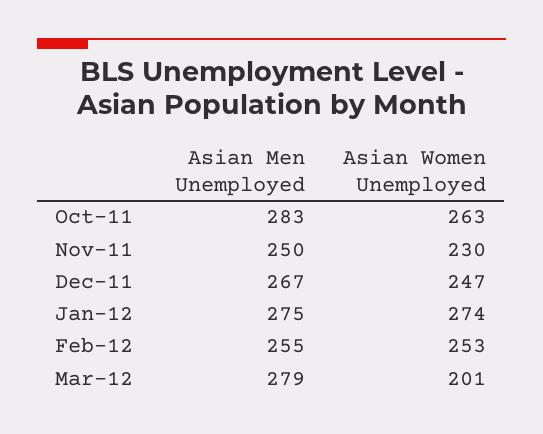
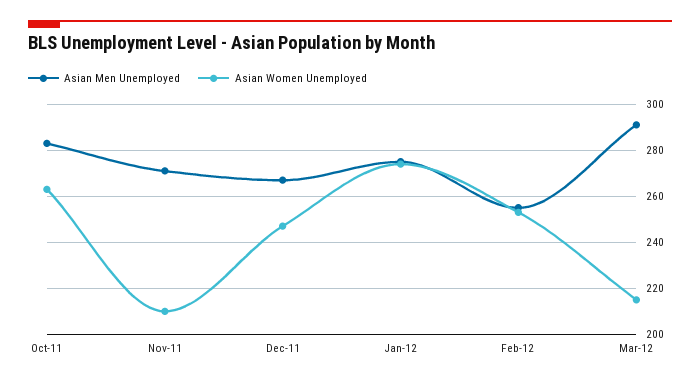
  {
    "Asian Men Unemployed": {
      "Oct-11": 283,
-     "Nov-11": 250,
+     "Nov-11": 270,
      "Dec-11": 267,
      "Jan-12": 275,
      "Feb-12": 255,
-     "Mar-12": 279
+     "Mar-12": 290
    },
    "Asian Women Unemployed": {
      "Oct-11": 263,
-     "Nov-11": 230,
+     "Nov-11": 210,
      "Dec-11": 247,
      "Jan-12": 274,
      "Feb-12": 253,
-     "Mar-12": 201
+     "Mar-12": 215
    }
  }

